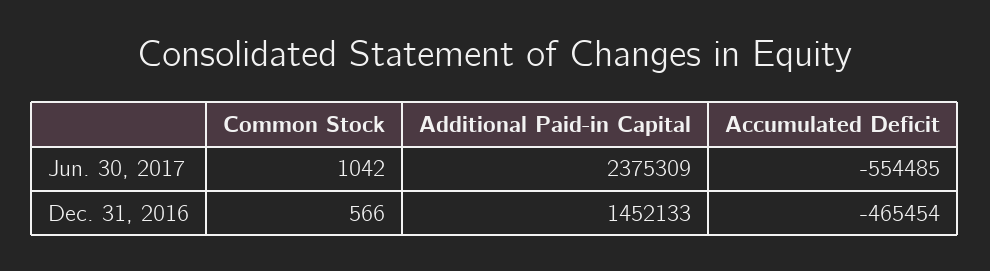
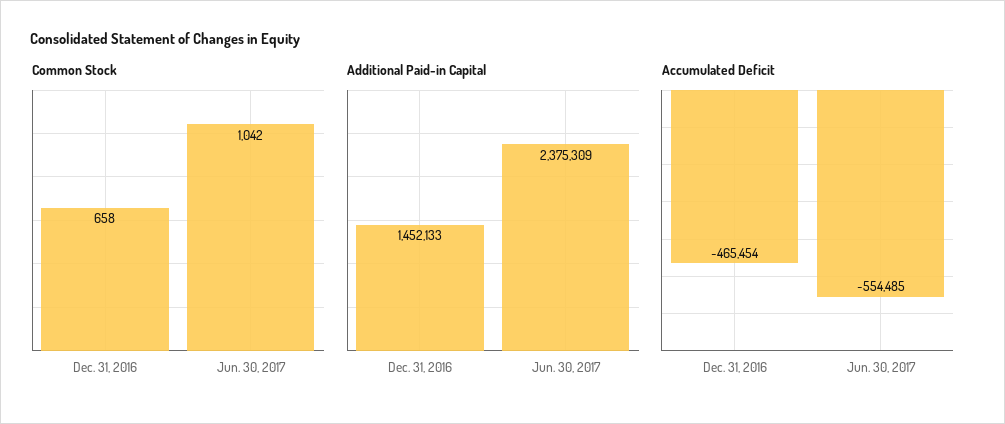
  {
    "Common Stock": {
      "Jun. 30, 2017": 1042,
-     "Dec. 31, 2016": 566
+     "Dec. 31, 2016": 658
    },
    "Additional Paid-in Capital": {
      "Jun. 30, 2017": 2375309,
      "Dec. 31, 2016": 1452133
    },
    "Accumulated Deficit": {
      "Jun. 30, 2017": -554485,
      "Dec. 31, 2016": -465454
    }
  }

